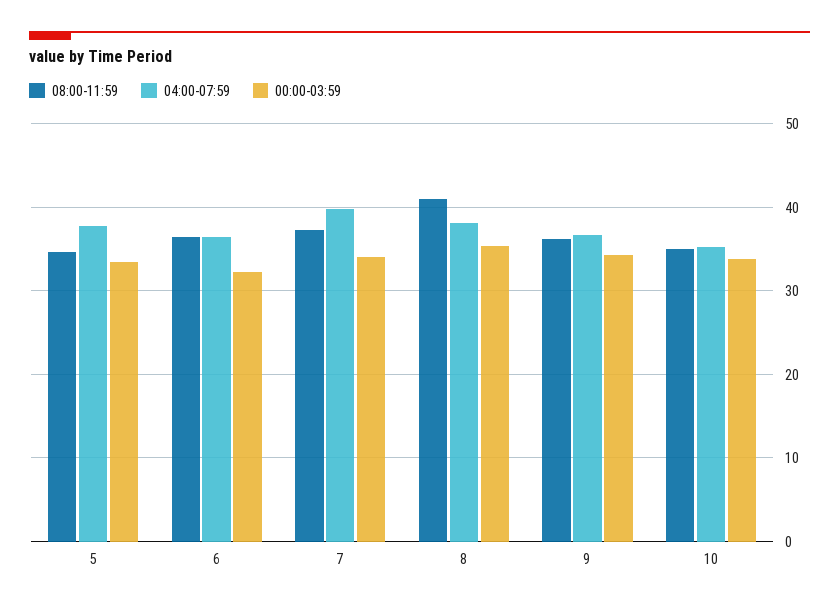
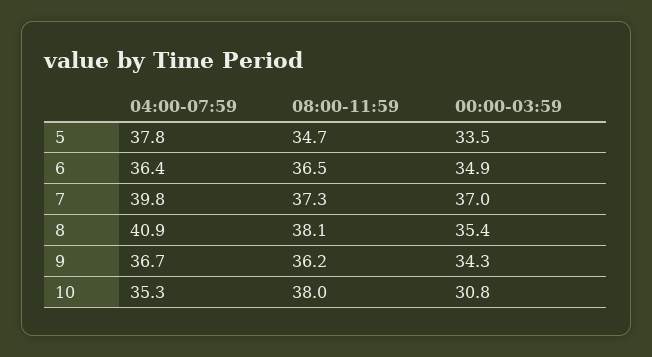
  {
    "08:00-11:59": {
      "5": 34.7,
      "6": 36.5,
      "7": 37.3,
-     "8": 41,
+     "8": 38.1,
      "9": 36.2,
-     "10": 35
+     "10": 38
    },
    "04:00-07:59": {
      "5": 37.8,
      "6": 36.4,
      "7": 39.8,
-     "8": 38,
+     "8": 40.9,
      "9": 36.7,
      "10": 35.3
    },
    "00:00-03:59": {
      "5": 33.5,
-     "6": 32,
+     "6": 34.9,
-     "7": 34,
+     "7": 37,
      "8": 35.4,
      "9": 34.3,
-     "10": 34
+     "10": 30.8
    }
  }

